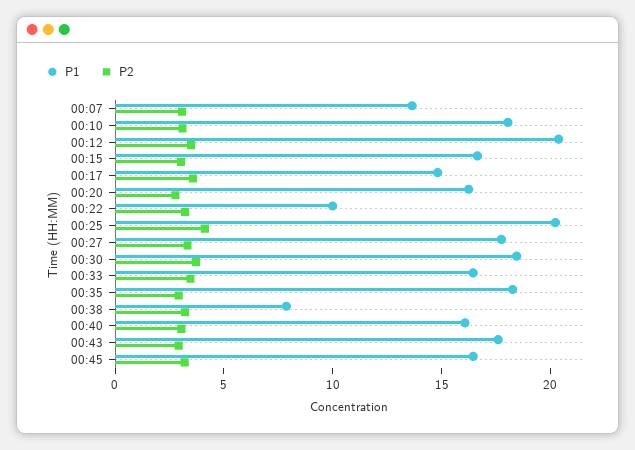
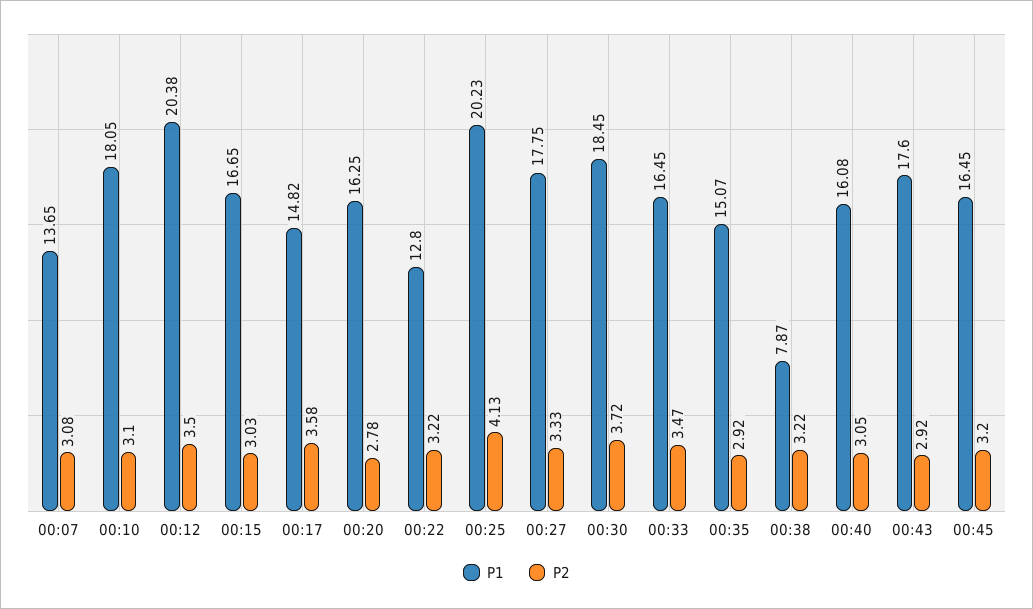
  {
    "P1": {
      "00:07": 13.65,
      "00:10": 18.05,
      "00:12": 20.38,
      "00:15": 16.65,
      "00:17": 14.82,
      "00:20": 16.25,
-     "00:22": 10,
+     "00:22": 12.8,
      "00:25": 20.23,
      "00:27": 17.75,
      "00:30": 18.45,
      "00:33": 16.45,
-     "00:35": 18,
+     "00:35": 15.07,
      "00:38": 7.87,
      "00:40": 16.08,
      "00:43": 17.6,
      "00:45": 16.45
    },
    "P2": {
      "00:07": 3.08,
      "00:10": 3.1,
      "00:12": 3.5,
      "00:15": 3.03,
      "00:17": 3.58,
      "00:20": 2.78,
      "00:22": 3.22,
      "00:25": 4.13,
      "00:27": 3.33,
      "00:30": 3.72,
      "00:33": 3.47,
      "00:35": 2.92,
      "00:38": 3.22,
      "00:40": 3.05,
      "00:43": 2.92,
      "00:45": 3.2
    }
  }

